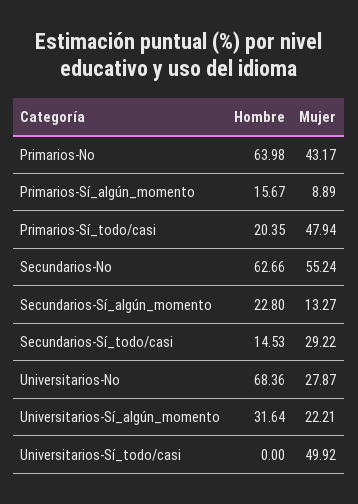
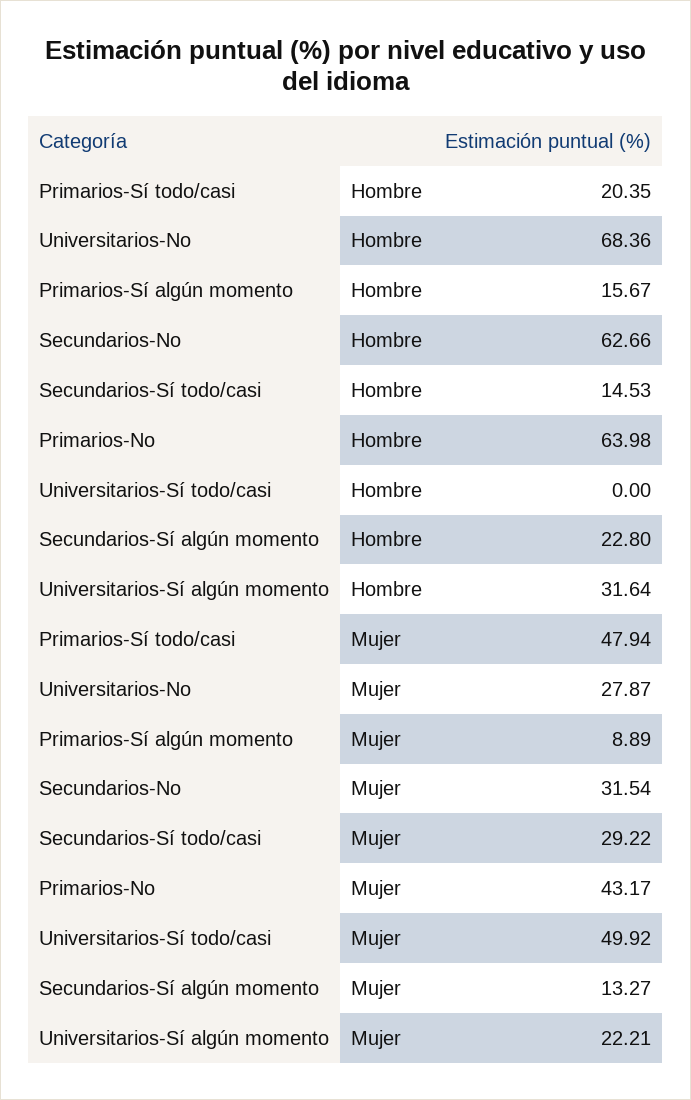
  {
    "Hombre": {
      "Primarios-No": 63.98,
      "Primarios-Sí_algún_momento": 15.67,
      "Primarios-Sí_todo/casi": 20.35,
      "Secundarios-No": 62.66,
      "Secundarios-Sí_algún_momento": 22.8,
      "Secundarios-Sí_todo/casi": 14.53,
      "Universitarios-No": 68.36,
      "Universitarios-Sí_algún_momento": 31.64,
      "Universitarios-Sí_todo/casi": 0
    },
    "Mujer": {
      "Primarios-No": 43.17,
      "Primarios-Sí_algún_momento": 8.89,
      "Primarios-Sí_todo/casi": 47.94,
-     "Secundarios-No": 55.24,
+     "Secundarios-No": 31.54,
      "Secundarios-Sí_algún_momento": 13.27,
      "Secundarios-Sí_todo/casi": 29.22,
      "Universitarios-No": 27.87,
      "Universitarios-Sí_algún_momento": 22.21,
      "Universitarios-Sí_todo/casi": 49.92
    }
  }

